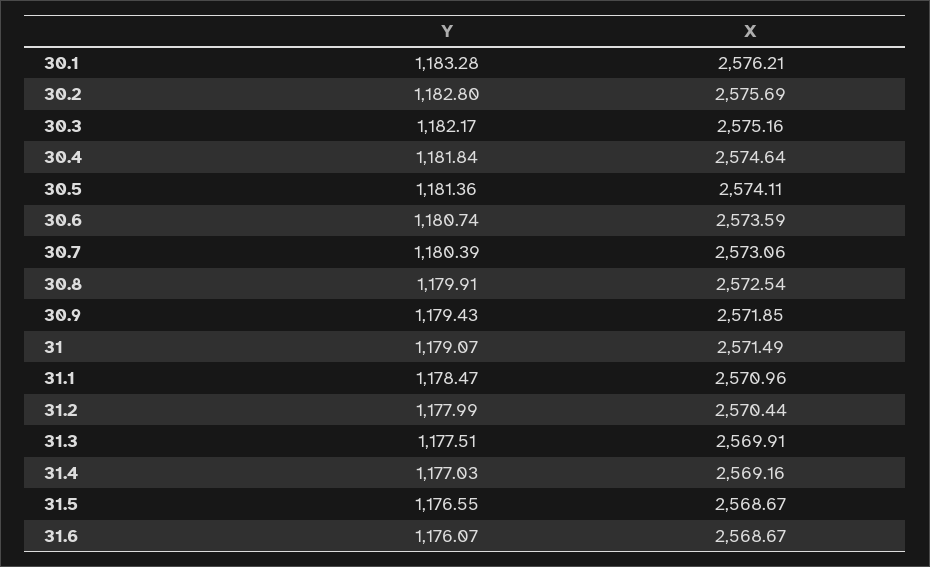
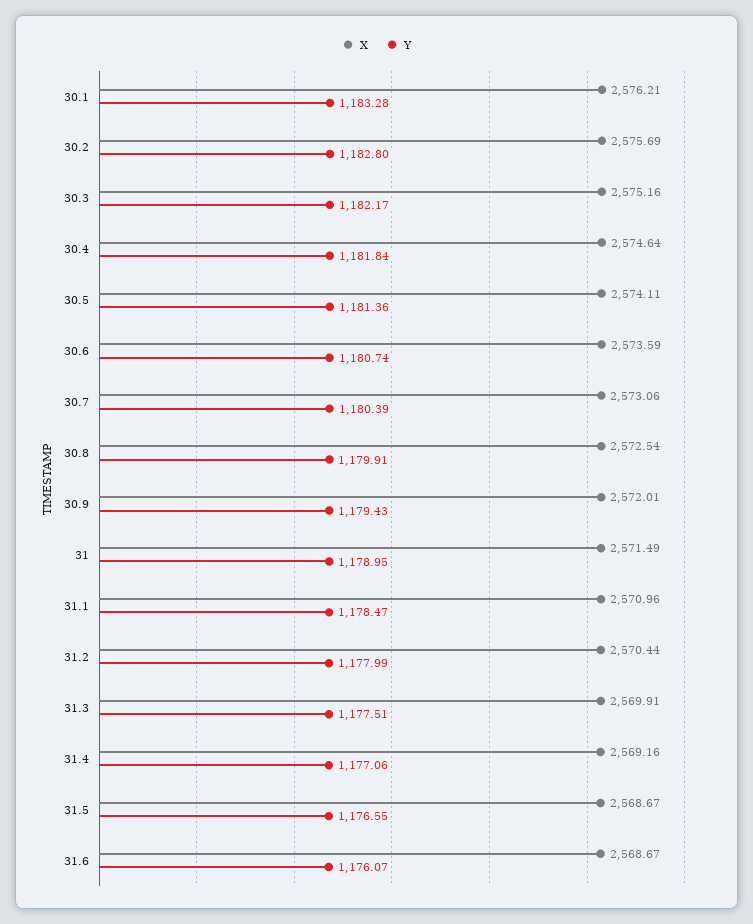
  {
    "Y": {
      "30.1": 1183.28,
      "30.2": 1182.8,
      "30.3": 1182.17,
      "30.4": 1181.84,
      "30.5": 1181.36,
      "30.6": 1180.74,
      "30.7": 1180.39,
      "30.8": 1179.91,
      "30.9": 1179.43,
-     "31": 1179.07,
+     "31": 1178.95,
      "31.1": 1178.47,
      "31.2": 1177.99,
      "31.3": 1177.51,
-     "31.4": 1177.03,
+     "31.4": 1177.06,
      "31.5": 1176.55,
      "31.6": 1176.07
    },
    "X": {
      "30.1": 2576.21,
      "30.2": 2575.69,
      "30.3": 2575.16,
      "30.4": 2574.64,
      "30.5": 2574.11,
      "30.6": 2573.59,
      "30.7": 2573.06,
      "30.8": 2572.54,
-     "30.9": 2571.85,
+     "30.9": 2572.01,
      "31": 2571.49,
      "31.1": 2570.96,
      "31.2": 2570.44,
      "31.3": 2569.91,
      "31.4": 2569.16,
      "31.5": 2568.67,
      "31.6": 2568.67
    }
  }

